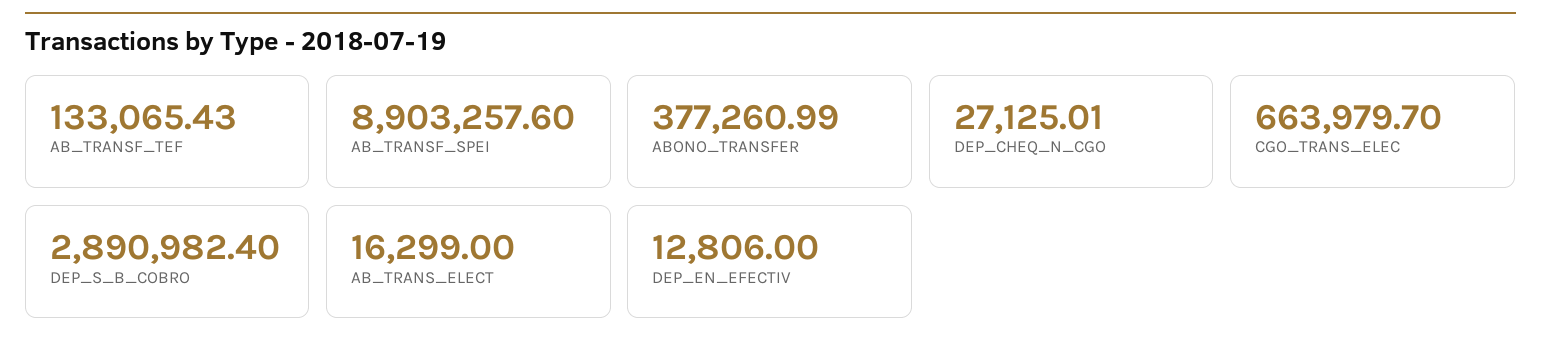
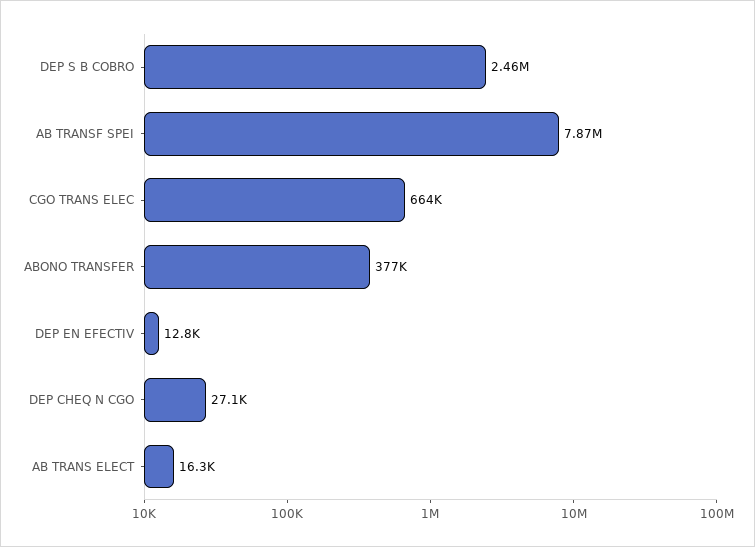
  {
-   "AB_TRANSF_TEF": 133065.43,
-   "AB_TRANSF_SPEI": 8903257.6,
+   "AB_TRANSF_SPEI": 7870000,
    "ABONO_TRANSFER": 377260.99,
    "DEP_CHEQ_N_CGO": 27125.01,
    "CGO_TRANS_ELEC": 663979.7,
-   "DEP_S_B_COBRO": 2890982.4,
+   "DEP_S_B_COBRO": 2460000,
    "AB_TRANS_ELECT": 16299,
    "DEP_EN_EFECTIV": 12806
  }

